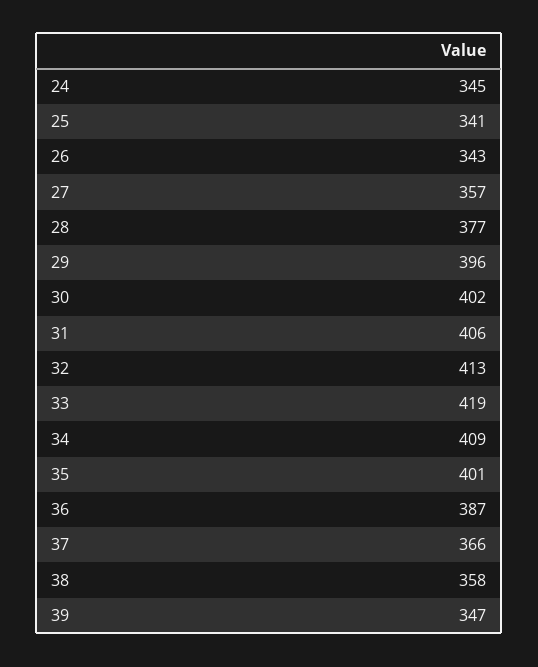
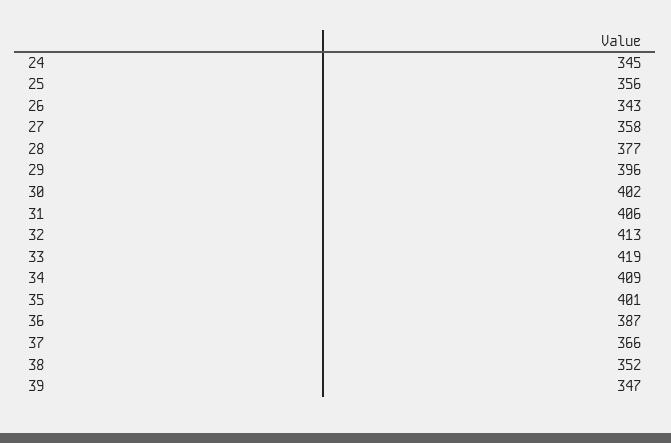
  {
    "24": 345,
-   "25": 341,
+   "25": 356,
    "26": 343,
-   "27": 357,
+   "27": 358,
    "28": 377,
    "29": 396,
    "30": 402,
    "31": 406,
    "32": 413,
    "33": 419,
    "34": 409,
    "35": 401,
    "36": 387,
    "37": 366,
-   "38": 358,
+   "38": 352,
    "39": 347
  }

